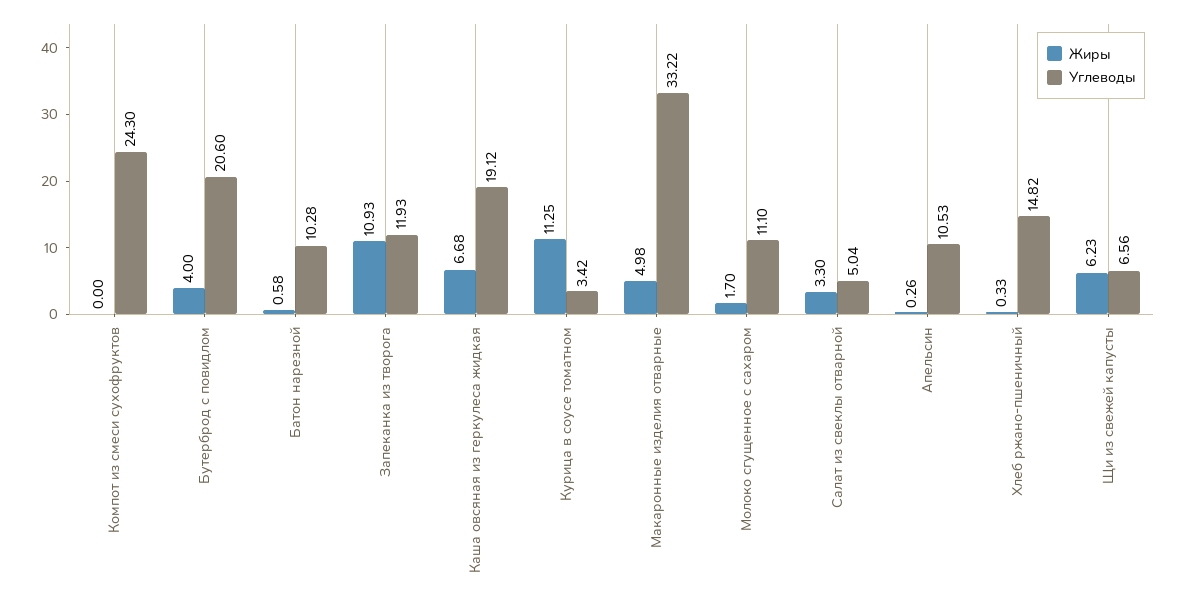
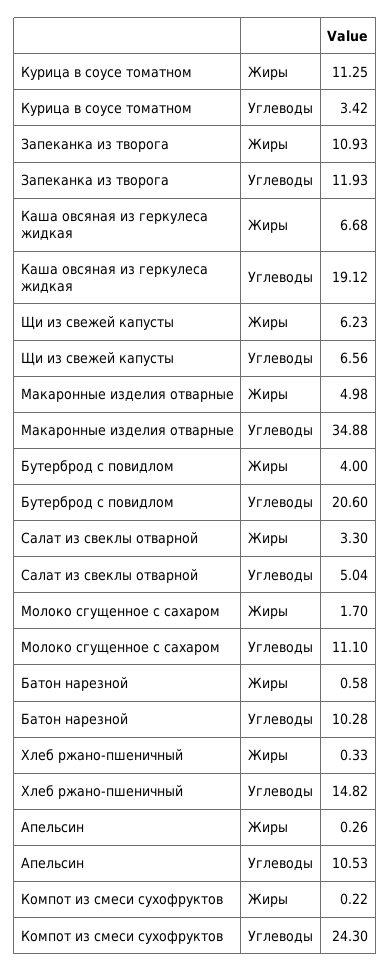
  {
    "Жиры": {
-     "Компот из смеси сухофруктов": 0,
+     "Компот из смеси сухофруктов": 0.22,
      "Бутерброд с повидлом": 4,
      "Батон нарезной": 0.58,
      "Запеканка из творога": 10.93,
      "Каша овсяная из геркулеса жидкая": 6.68,
      "Курица в соусе томатном": 11.25,
      "Макаронные изделия отварные": 4.98,
      "Молоко сгущенное с сахаром": 1.7,
      "Салат из свеклы отварной": 3.3,
      "Апельсин": 0.26,
      "Хлеб ржано-пшеничный": 0.33,
      "Щи из свежей капусты": 6.23
    },
    "Углеводы": {
      "Компот из смеси сухофруктов": 24.3,
      "Бутерброд с повидлом": 20.6,
      "Батон нарезной": 10.28,
      "Запеканка из творога": 11.93,
      "Каша овсяная из геркулеса жидкая": 19.12,
      "Курица в соусе томатном": 3.42,
-     "Макаронные изделия отварные": 33.22,
+     "Макаронные изделия отварные": 34.88,
      "Молоко сгущенное с сахаром": 11.1,
      "Салат из свеклы отварной": 5.04,
      "Апельсин": 10.53,
      "Хлеб ржано-пшеничный": 14.82,
      "Щи из свежей капусты": 6.56
    }
  }

